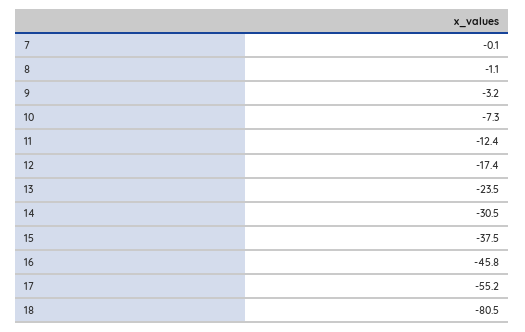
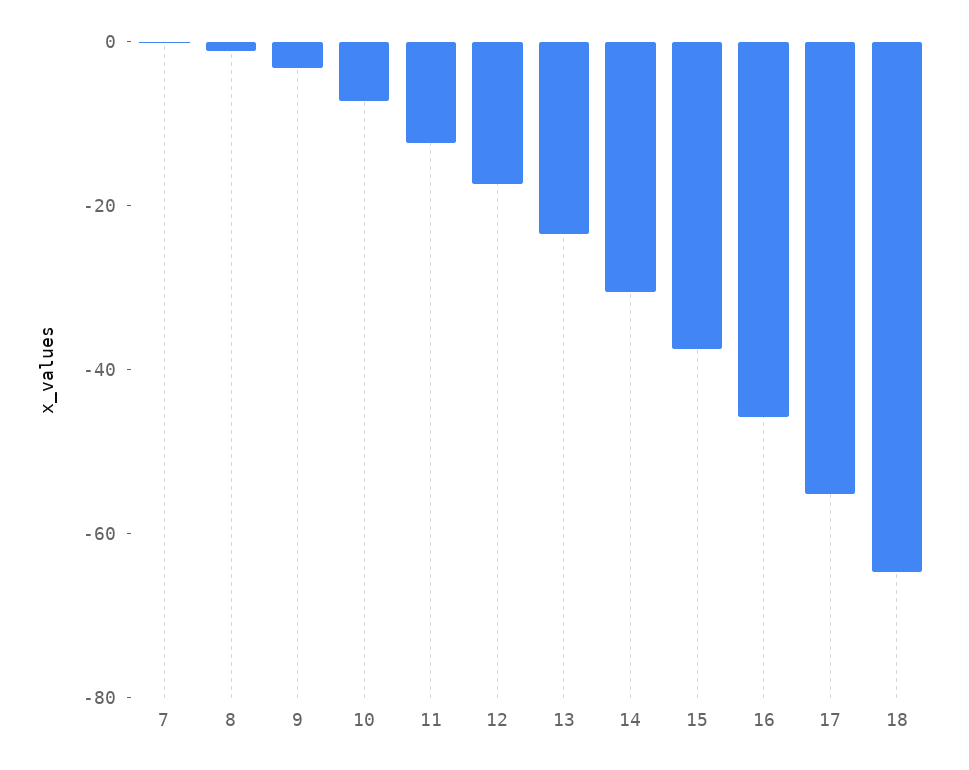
  {
    "7": -0.1,
    "8": -1.1,
    "9": -3.2,
    "10": -7.3,
    "11": -12.4,
    "12": -17.4,
    "13": -23.5,
    "14": -30.5,
    "15": -37.5,
    "16": -45.8,
    "17": -55.2,
-   "18": -80.5
+   "18": -65
  }

